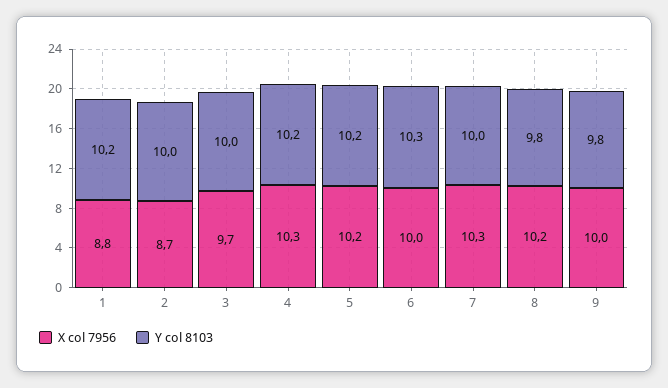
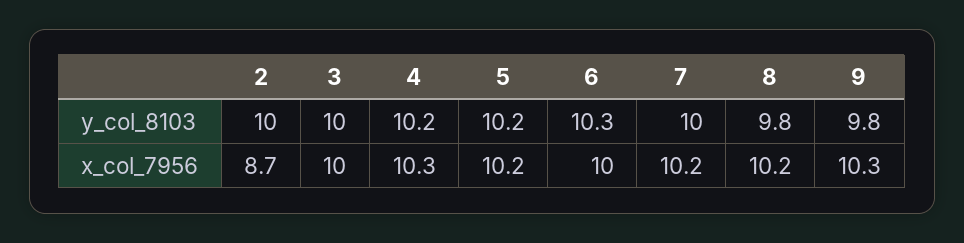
  {
    "X col 7956": {
-     "1": 8.8,
      "2": 8.7,
-     "3": 9.7,
+     "3": 10,
      "4": 10.3,
      "5": 10.2,
      "6": 10,
-     "7": 10.3,
+     "7": 10.2,
      "8": 10.2,
-     "9": 10
+     "9": 10.3
    },
    "Y col 8103": {
-     "1": 10.2,
      "2": 10,
      "3": 10,
      "4": 10.2,
      "5": 10.2,
      "6": 10.3,
      "7": 10,
      "8": 9.8,
      "9": 9.8
    }
  }

